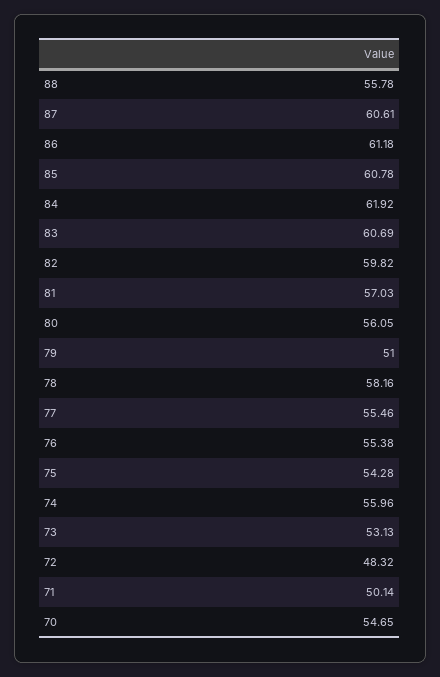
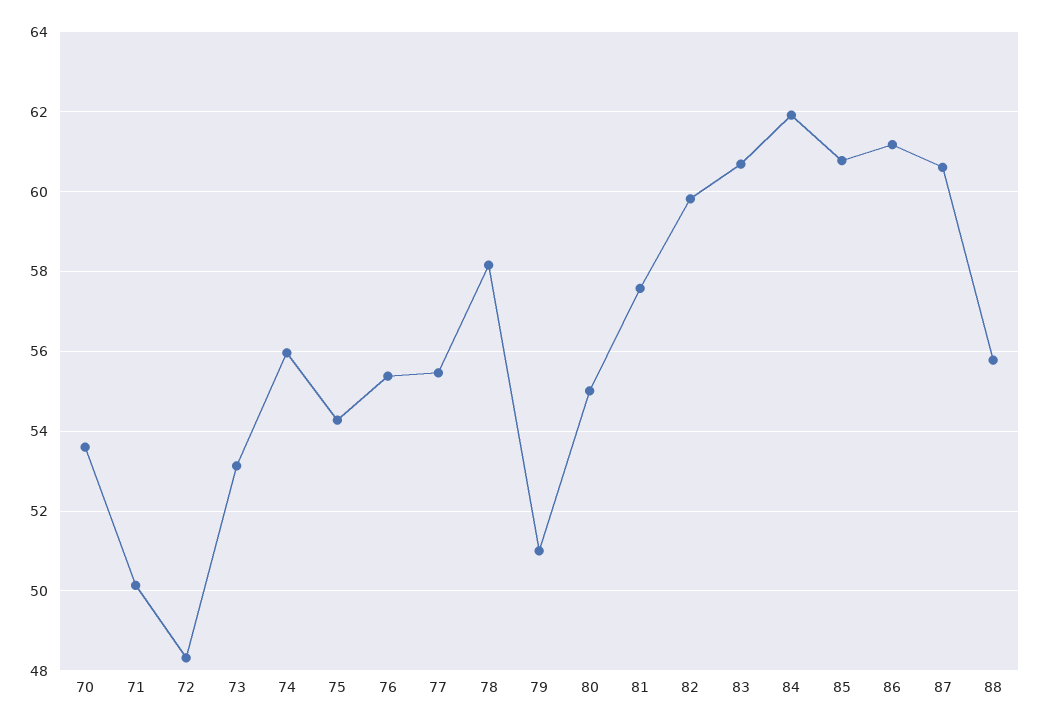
  {
    "88": 55.78,
    "87": 60.61,
    "86": 61.18,
    "85": 60.78,
    "84": 61.92,
    "83": 60.69,
    "82": 59.82,
-   "81": 57.03,
+   "81": 57.6,
-   "80": 56.05,
+   "80": 55,
    "79": 51,
    "78": 58.16,
    "77": 55.46,
    "76": 55.38,
    "75": 54.28,
    "74": 55.96,
    "73": 53.13,
    "72": 48.32,
    "71": 50.14,
-   "70": 54.65
+   "70": 53.6
  }

